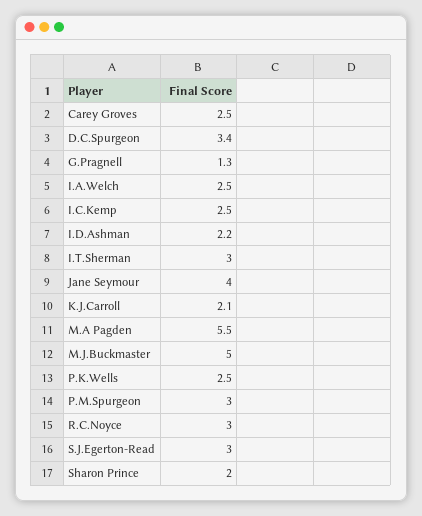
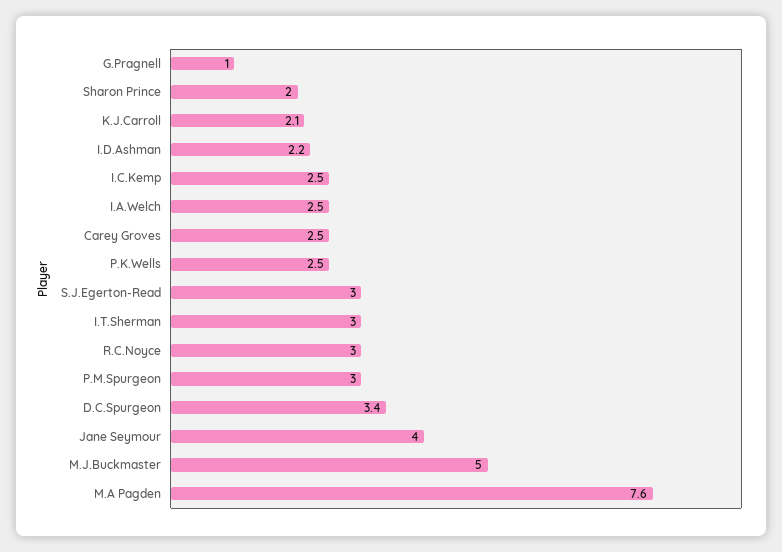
  {
    "Carey Groves": 2.5,
    "D.C.Spurgeon": 3.4,
-   "G.Pragnell": 1.3,
+   "G.Pragnell": 1,
    "I.A.Welch": 2.5,
    "I.C.Kemp": 2.5,
    "I.D.Ashman": 2.2,
    "I.T.Sherman": 3,
    "Jane Seymour": 4,
    "K.J.Carroll": 2.1,
-   "M.A Pagden": 5.5,
+   "M.A Pagden": 7.6,
    "M.J.Buckmaster": 5,
    "P.K.Wells": 2.5,
    "P.M.Spurgeon": 3,
    "R.C.Noyce": 3,
    "S.J.Egerton-Read": 3,
    "Sharon Prince": 2
  }

